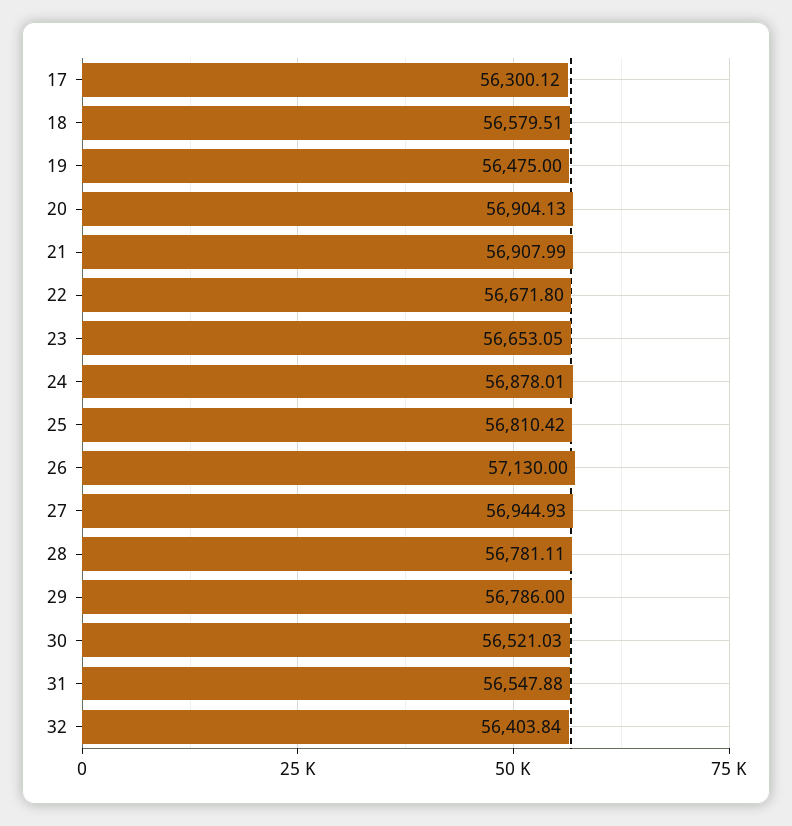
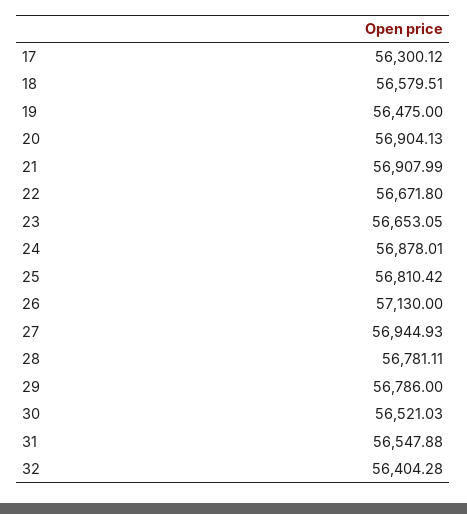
  {
    "17": 56300.12,
    "18": 56579.51,
    "19": 56475,
    "20": 56904.13,
    "21": 56907.99,
    "22": 56671.8,
    "23": 56653.05,
    "24": 56878.01,
    "25": 56810.42,
    "26": 57130,
    "27": 56944.93,
    "28": 56781.11,
    "29": 56786,
    "30": 56521.03,
    "31": 56547.88,
-   "32": 56403.84
+   "32": 56404.28
  }

